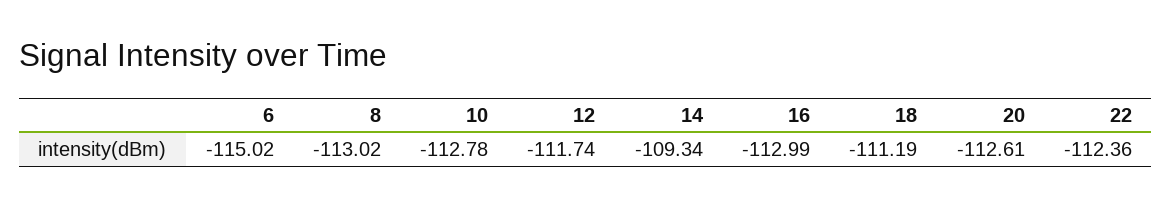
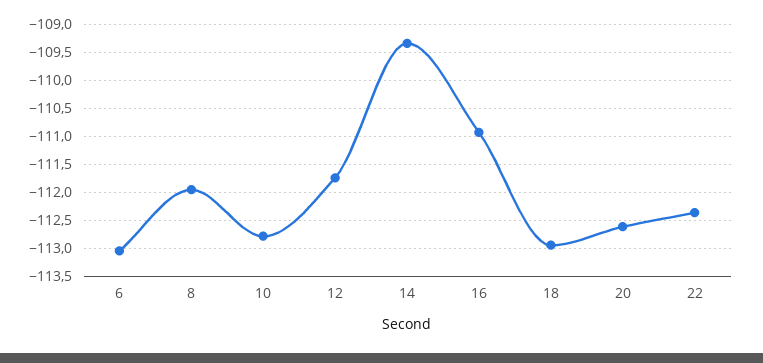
  {
-   "6": -115.02,
+   "6": -113,
-   "8": -113.02,
+   "8": -112,
    "10": -112.78,
    "12": -111.74,
    "14": -109.34,
-   "16": -112.99,
+   "16": -111,
-   "18": -111.19,
+   "18": -113,
    "20": -112.61,
    "22": -112.36
  }

